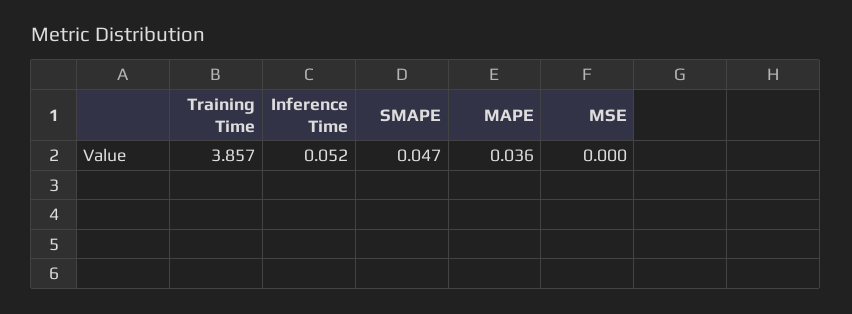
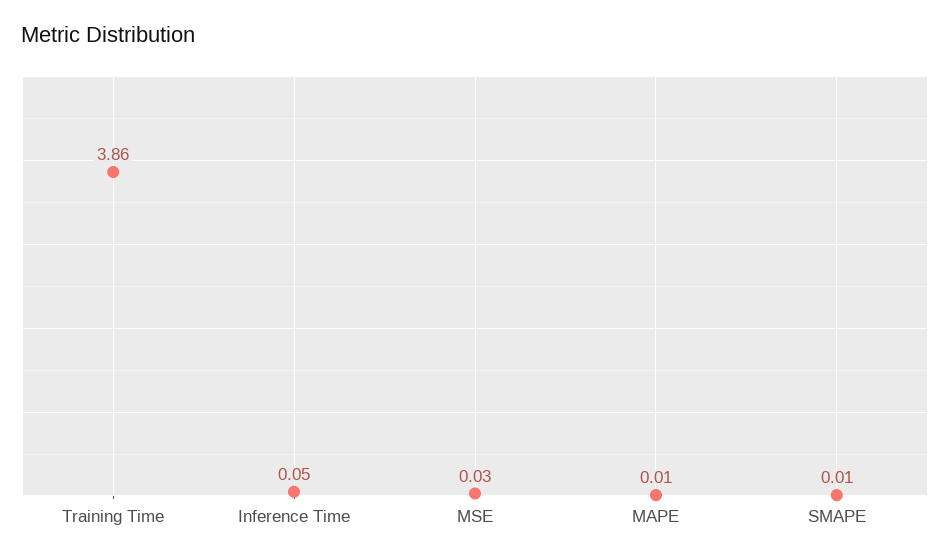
  {
    "Training Time": 3.857,
    "Inference Time": 0.052,
-   "SMAPE": 0.047,
+   "SMAPE": 0.01,
-   "MAPE": 0.036,
+   "MAPE": 0.01,
-   "MSE": 0
+   "MSE": 0.03
  }

